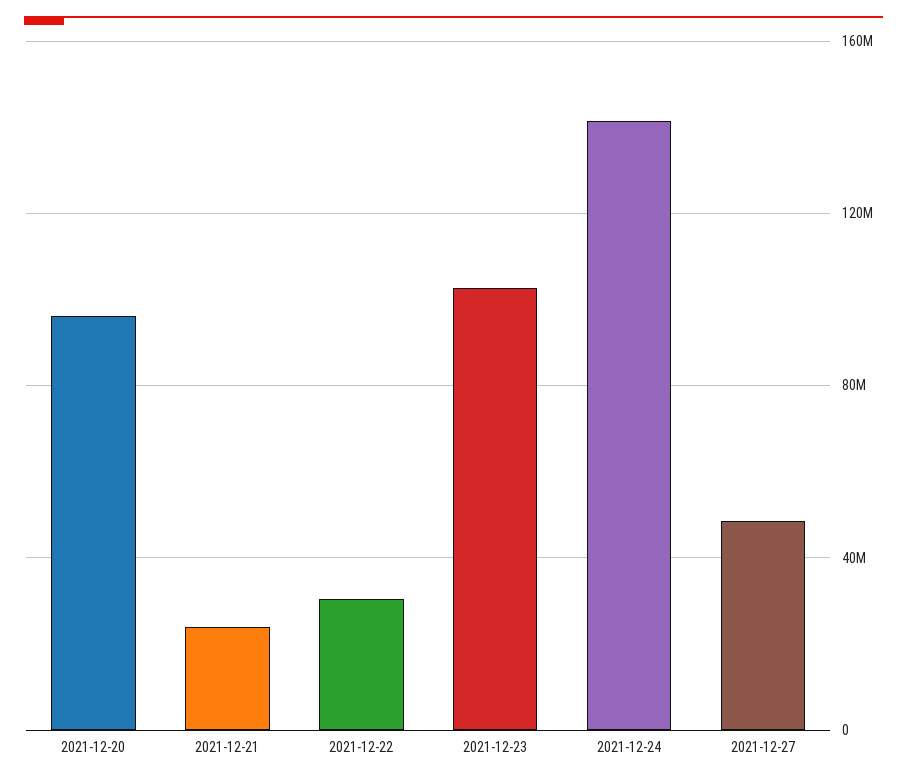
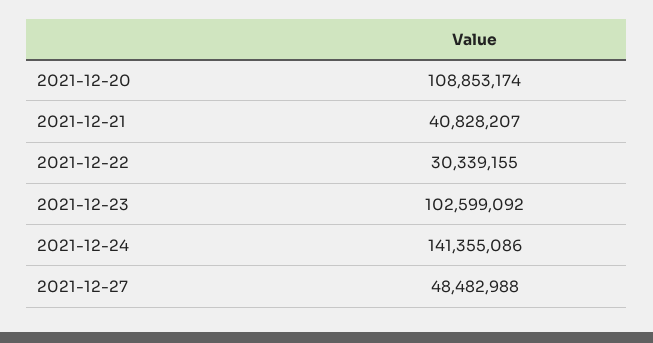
  {
-   "2021-12-20": 95000000,
+   "2021-12-20": 108853174,
-   "2021-12-21": 25000000,
+   "2021-12-21": 40828207,
    "2021-12-22": 30339155,
    "2021-12-23": 102599092,
    "2021-12-24": 141355086,
    "2021-12-27": 48482988
  }

